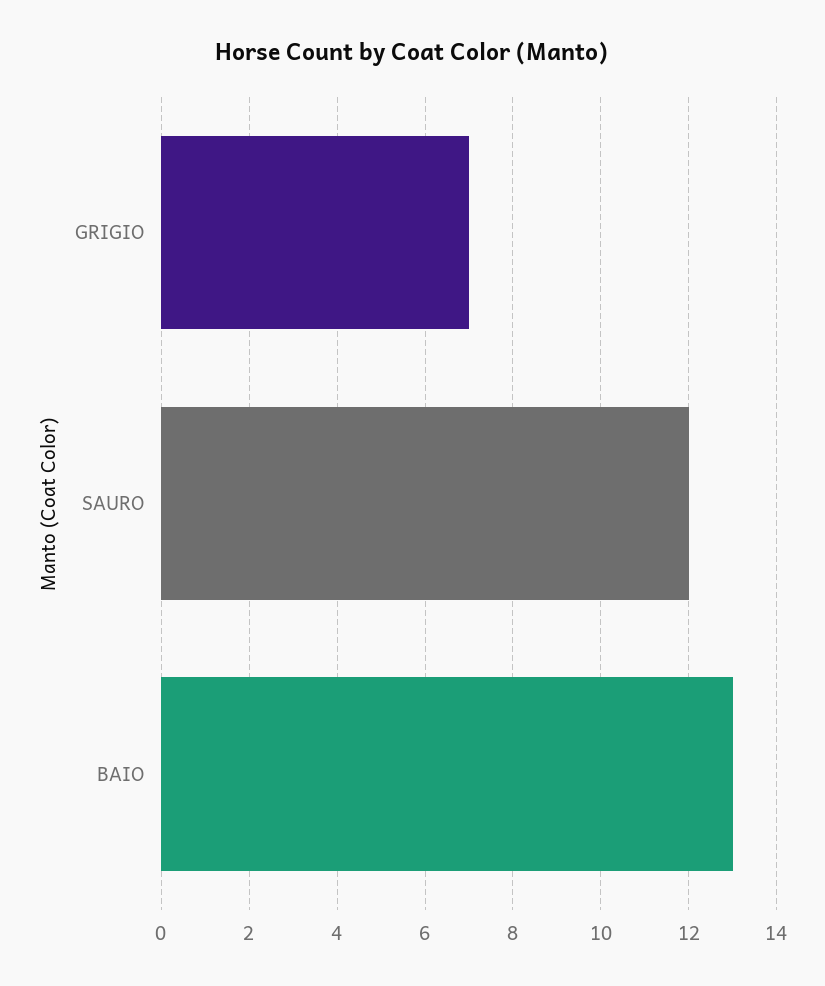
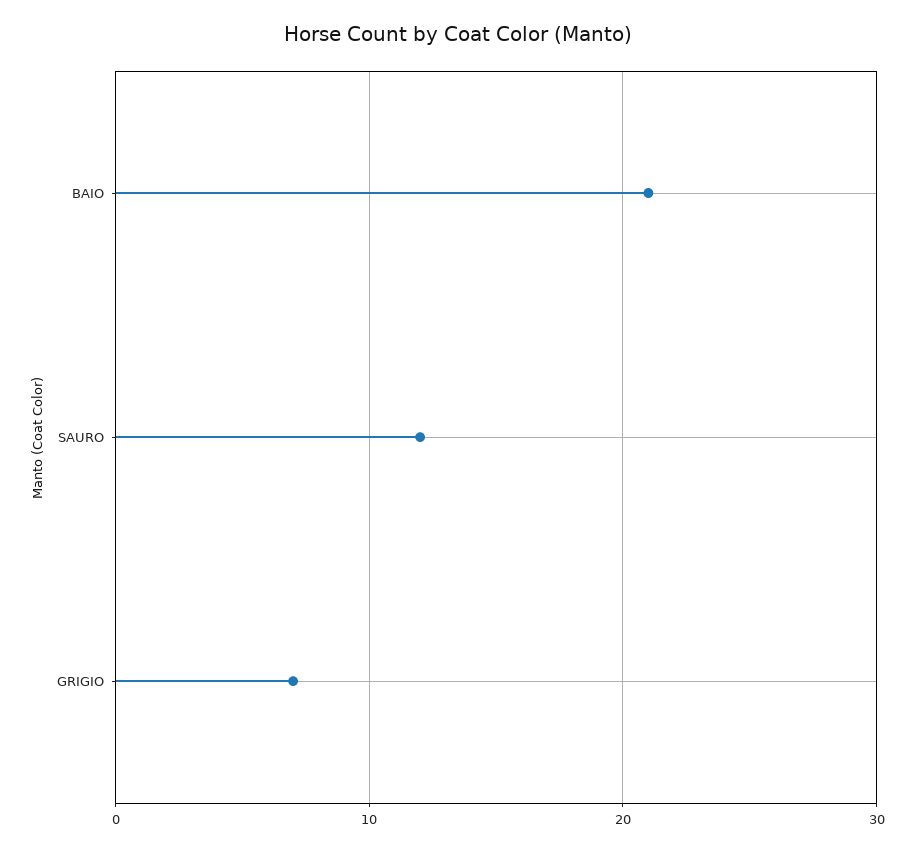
  {
    "GRIGIO": 7,
    "SAURO": 12,
-   "BAIO": 13
+   "BAIO": 21
  }

